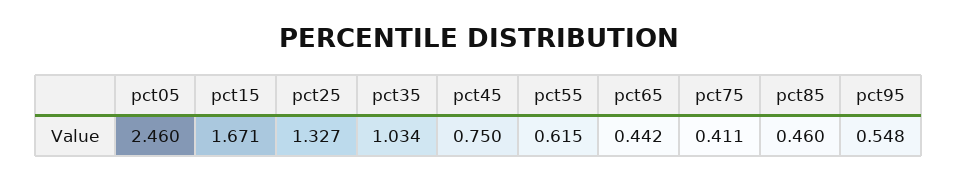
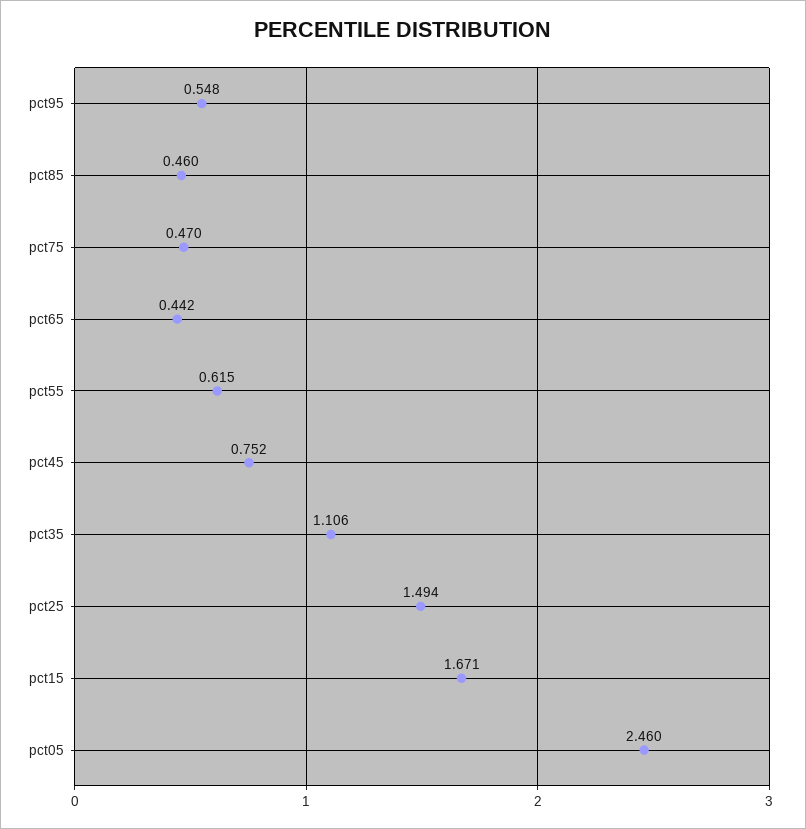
  {
    "pct05": 2.46,
    "pct15": 1.671,
-   "pct25": 1.327,
+   "pct25": 1.494,
-   "pct35": 1.034,
+   "pct35": 1.106,
-   "pct45": 0.75,
+   "pct45": 0.752,
    "pct55": 0.615,
    "pct65": 0.442,
-   "pct75": 0.411,
+   "pct75": 0.47,
    "pct85": 0.46,
    "pct95": 0.548
  }

